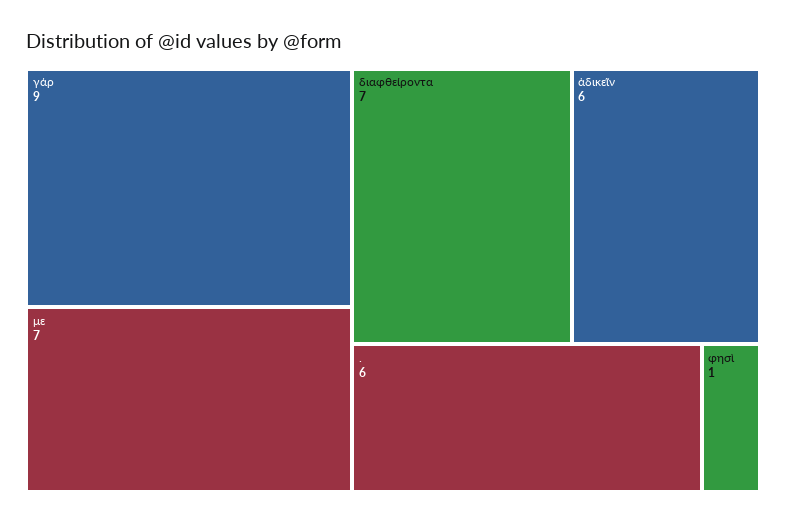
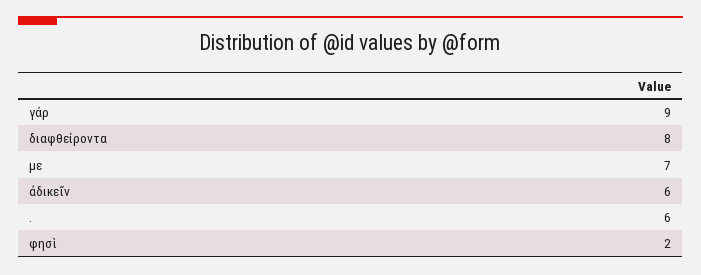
  {
    "γάρ": 9,
    "με": 7,
-   "διαφθείροντα": 7,
+   "διαφθείροντα": 8,
    "ἀδικεῖν": 6,
    ".": 6,
-   "φησὶ": 1
+   "φησὶ": 2
  }

